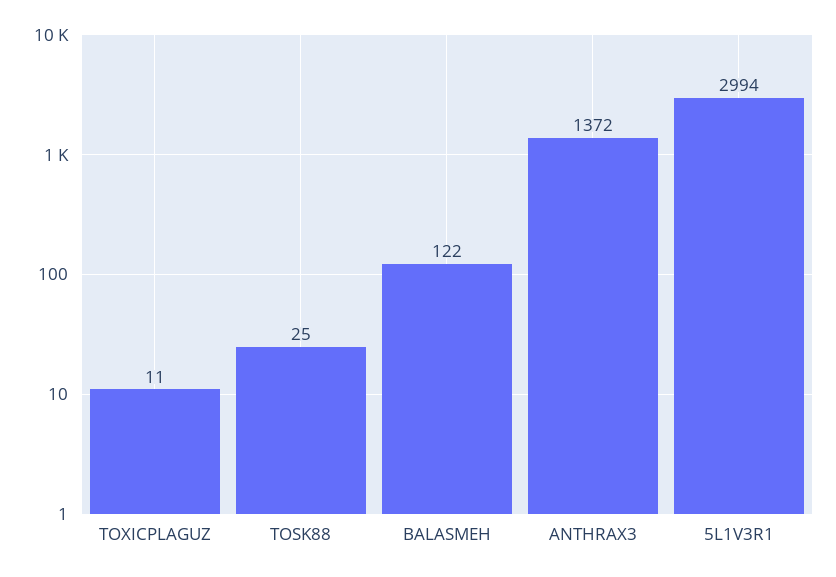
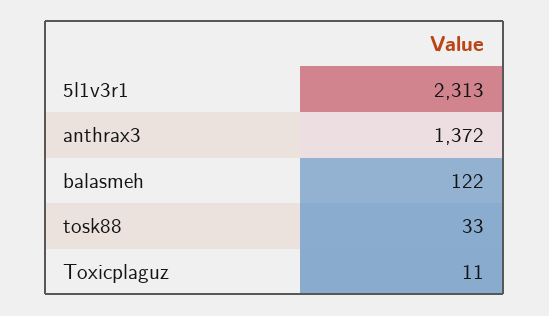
  {
    "TOXICPLAGUZ": 11,
-   "TOSK88": 25,
+   "TOSK88": 33,
    "BALASMEH": 122,
    "ANTHRAX3": 1372,
-   "5L1V3R1": 2994
+   "5L1V3R1": 2313
  }

